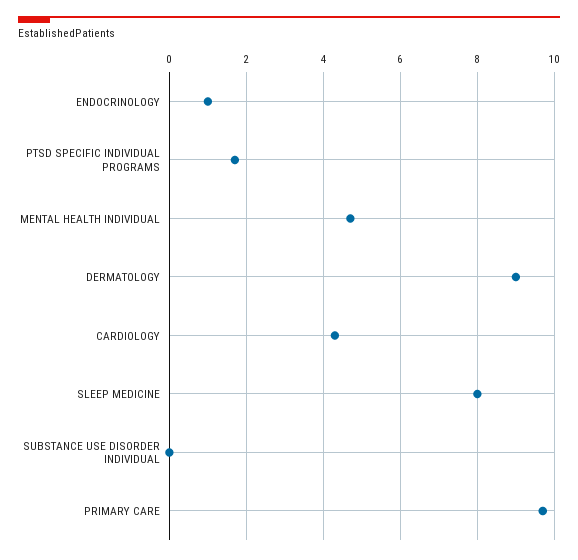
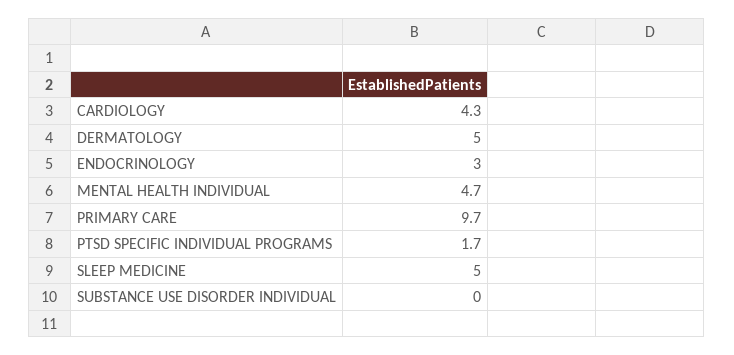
  {
-   "ENDOCRINOLOGY": 1,
+   "ENDOCRINOLOGY": 3,
    "PTSD SPECIFIC INDIVIDUAL PROGRAMS": 1.7,
    "MENTAL HEALTH INDIVIDUAL": 4.7,
-   "DERMATOLOGY": 9,
+   "DERMATOLOGY": 5,
    "CARDIOLOGY": 4.3,
-   "SLEEP MEDICINE": 8,
+   "SLEEP MEDICINE": 5,
    "SUBSTANCE USE DISORDER INDIVIDUAL": 0,
    "PRIMARY CARE": 9.7
  }

